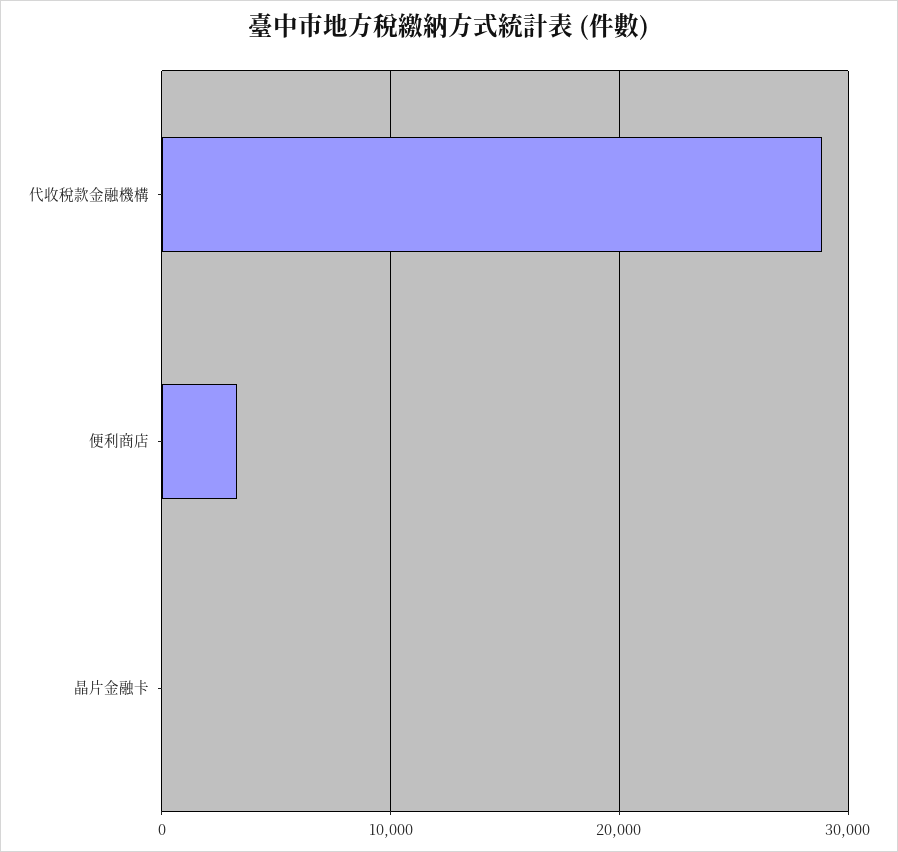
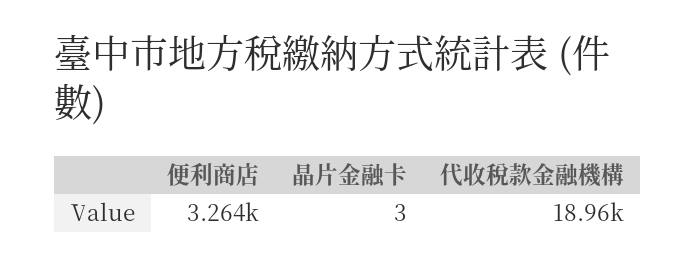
  {
-   "代收稅款金融機構": 29000,
+   "代收稅款金融機構": 18960,
    "便利商店": 3264,
    "晶片金融卡": 3
  }

